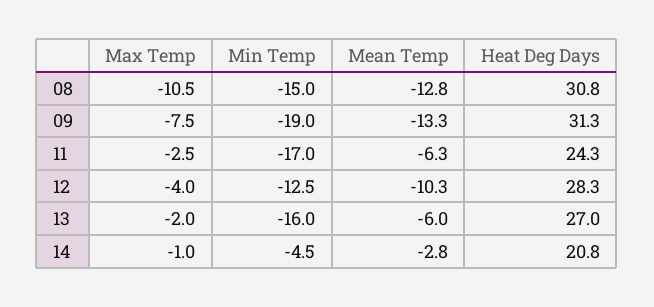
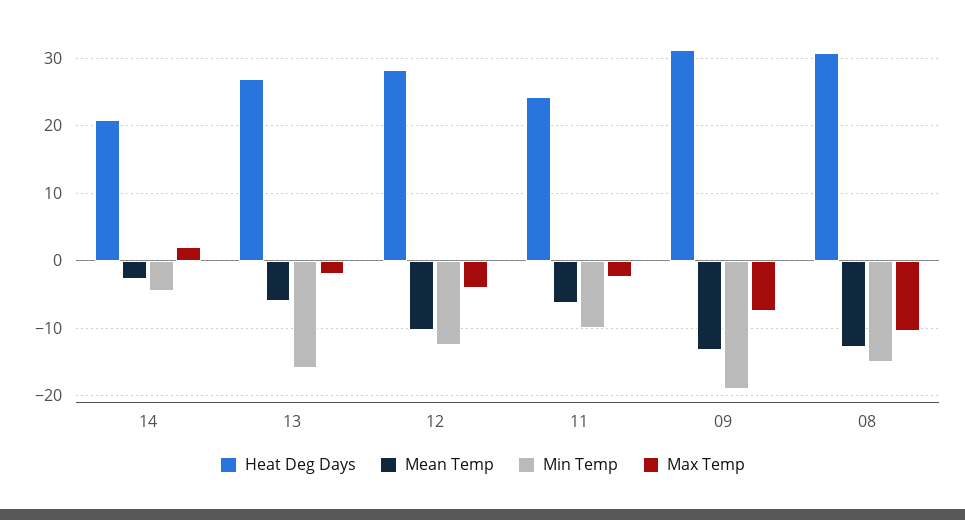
  {
    "Max Temp": {
      "08": -10.5,
      "09": -7.5,
      "11": -2.5,
      "12": -4,
      "13": -2,
-     "14": -1
+     "14": 2
    },
    "Min Temp": {
      "08": -15,
      "09": -19,
-     "11": -17,
+     "11": -10,
      "12": -12.5,
      "13": -16,
      "14": -4.5
    },
    "Mean Temp": {
      "08": -12.8,
      "09": -13.3,
      "11": -6.3,
      "12": -10.3,
      "13": -6,
      "14": -2.8
    },
    "Heat Deg Days": {
      "08": 30.8,
      "09": 31.3,
      "11": 24.3,
      "12": 28.3,
      "13": 27,
      "14": 20.8
    }
  }

